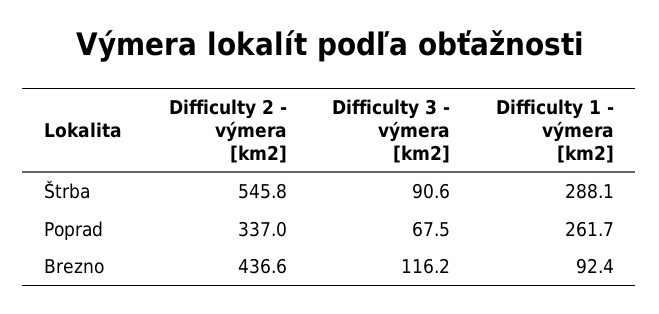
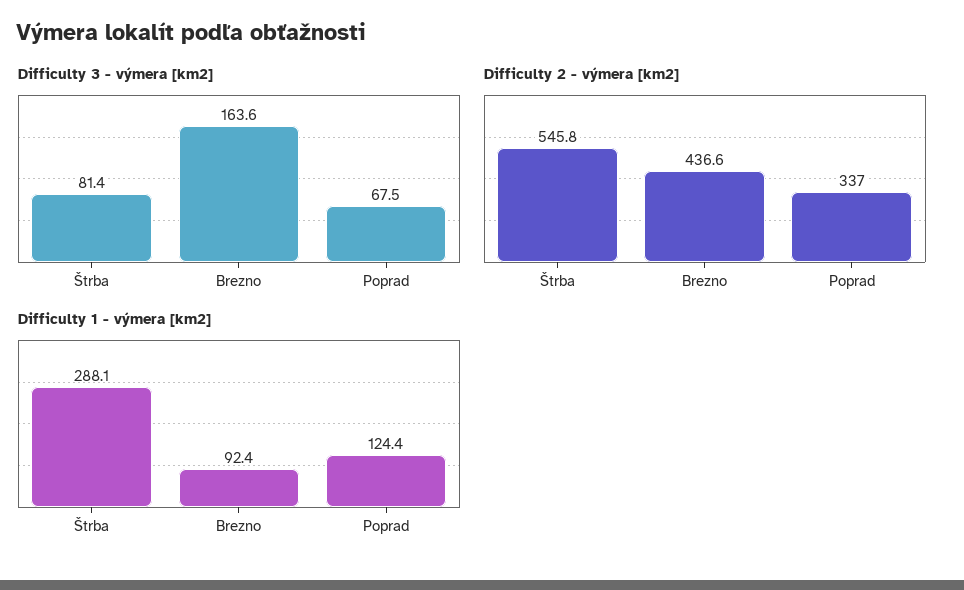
  {
    "Difficulty 2 - výmera [km2]": {
      "Štrba": 545.8,
      "Poprad": 337,
      "Brezno": 436.6
    },
    "Difficulty 3 - výmera [km2]": {
-     "Štrba": 90.6,
+     "Štrba": 81.4,
      "Poprad": 67.5,
-     "Brezno": 116.2
+     "Brezno": 163.6
    },
    "Difficulty 1 - výmera [km2]": {
      "Štrba": 288.1,
-     "Poprad": 261.7,
+     "Poprad": 124.4,
      "Brezno": 92.4
    }
  }

